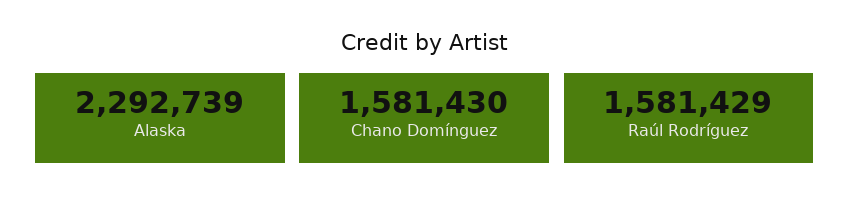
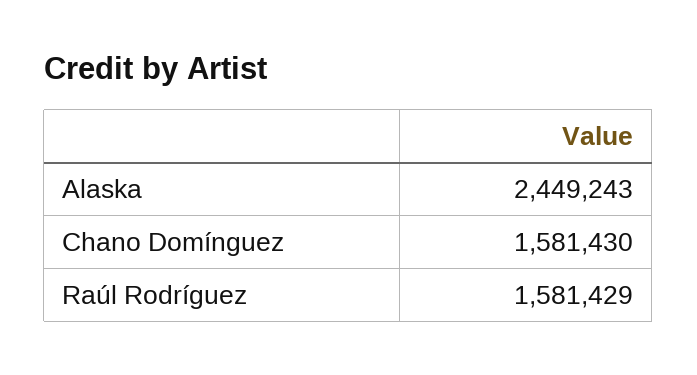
  {
-   "Alaska": 2292739,
+   "Alaska": 2449243,
    "Chano Domínguez": 1581430,
    "Raúl Rodríguez": 1581429
  }

